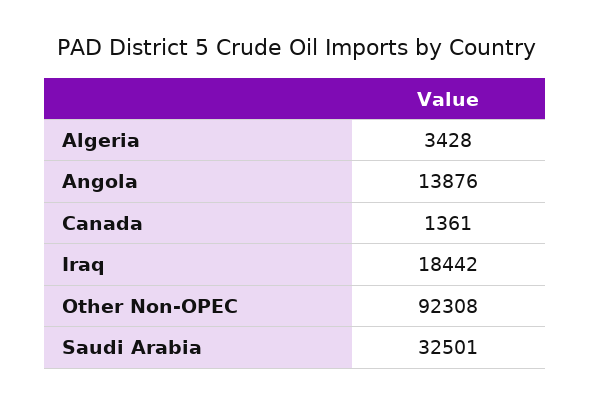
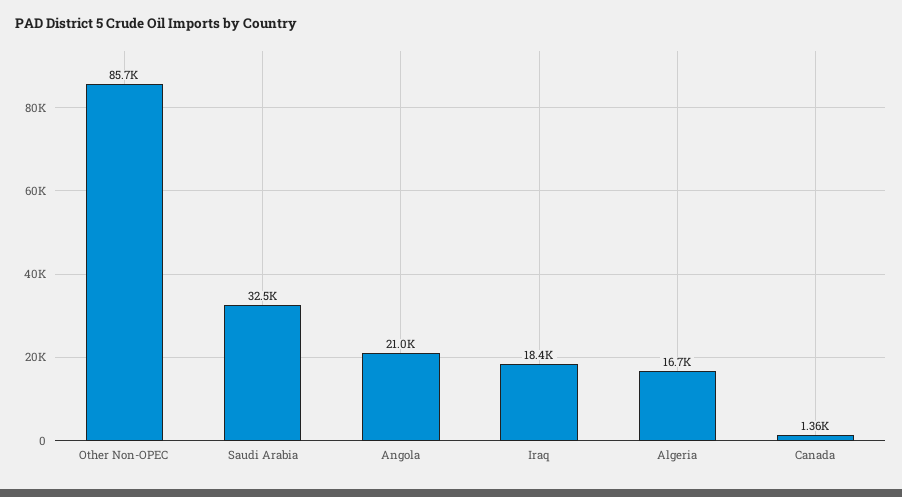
  {
-   "Algeria": 3428,
+   "Algeria": 16700,
-   "Angola": 13876,
+   "Angola": 21000,
    "Canada": 1361,
    "Iraq": 18442,
-   "Other Non-OPEC": 92308,
+   "Other Non-OPEC": 85700,
    "Saudi Arabia": 32501
  }

